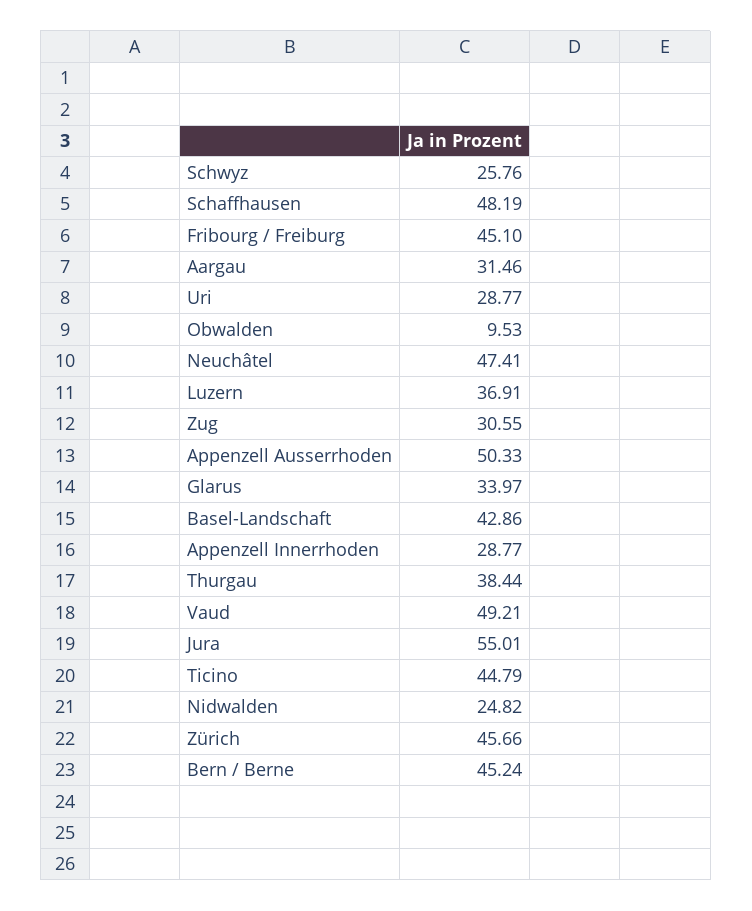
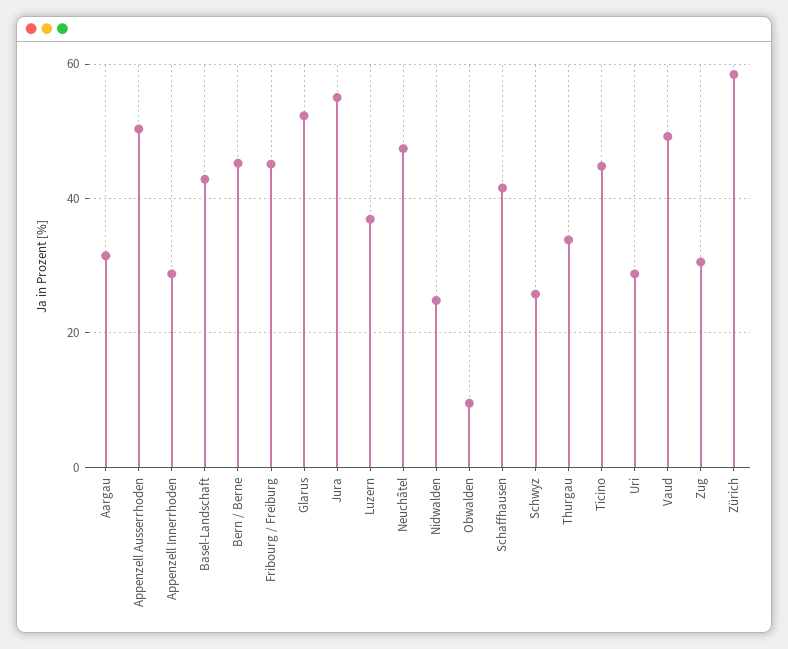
  {
    "Schwyz": 25.76,
-   "Schaffhausen": 48.19,
+   "Schaffhausen": 42,
    "Fribourg / Freiburg": 45.1,
    "Aargau": 31.46,
    "Uri": 28.77,
    "Obwalden": 9.53,
    "Neuchâtel": 47.41,
    "Luzern": 36.91,
    "Zug": 30.55,
    "Appenzell Ausserrhoden": 50.33,
-   "Glarus": 33.97,
+   "Glarus": 52,
    "Basel-Landschaft": 42.86,
    "Appenzell Innerrhoden": 28.77,
-   "Thurgau": 38.44,
+   "Thurgau": 34,
    "Vaud": 49.21,
    "Jura": 55.01,
    "Ticino": 44.79,
    "Nidwalden": 24.82,
-   "Zürich": 45.66,
+   "Zürich": 58,
    "Bern / Berne": 45.24
  }

